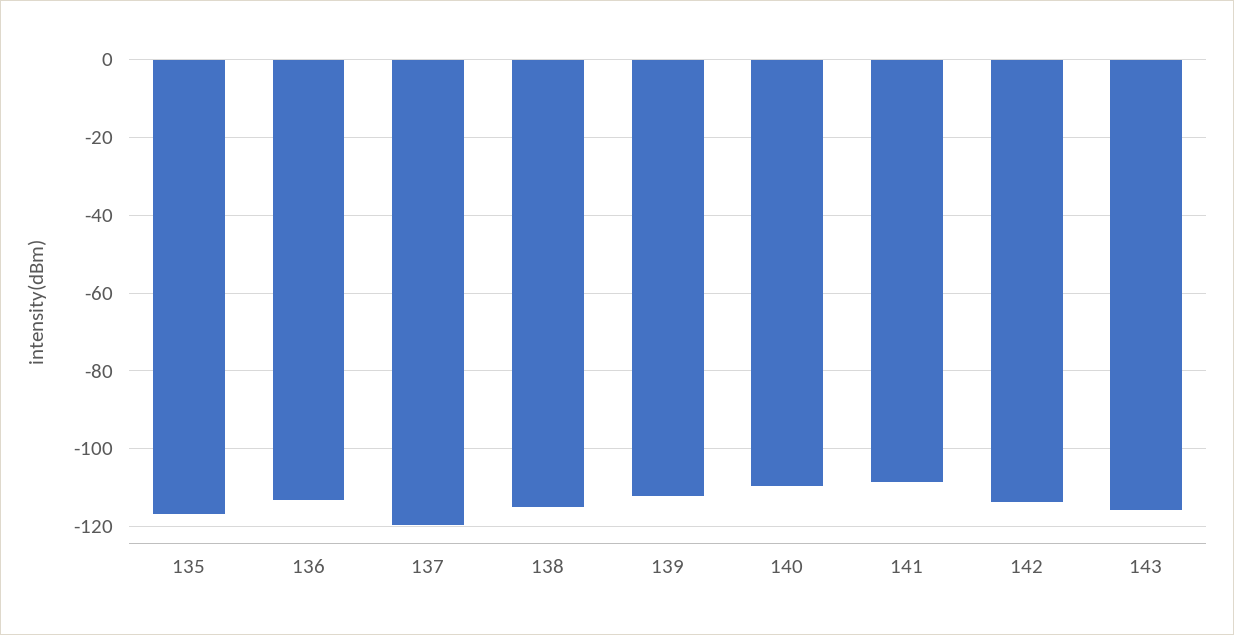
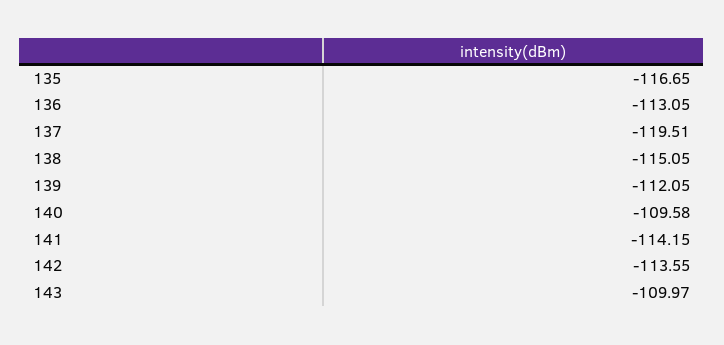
  {
    "135": -116.65,
    "136": -113.05,
    "137": -119.51,
    "138": -115.05,
    "139": -112.05,
    "140": -109.58,
-   "141": -108,
+   "141": -114.15,
    "142": -113.55,
-   "143": -116
+   "143": -109.97
  }

